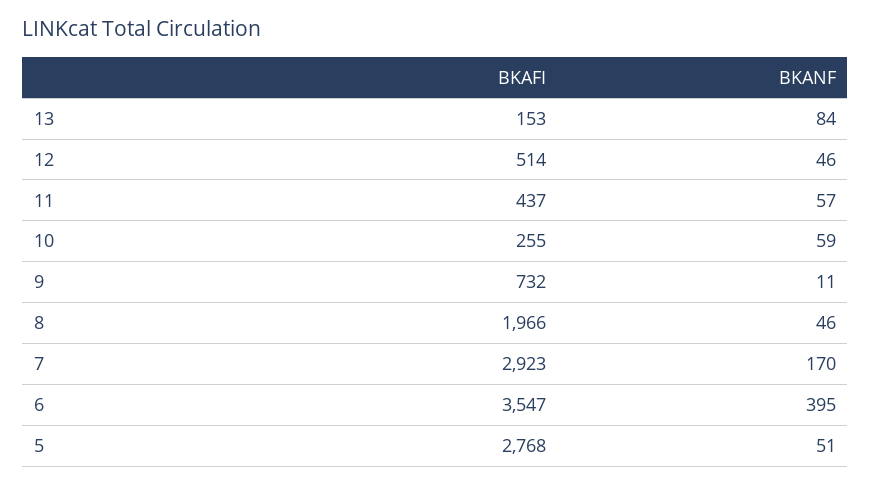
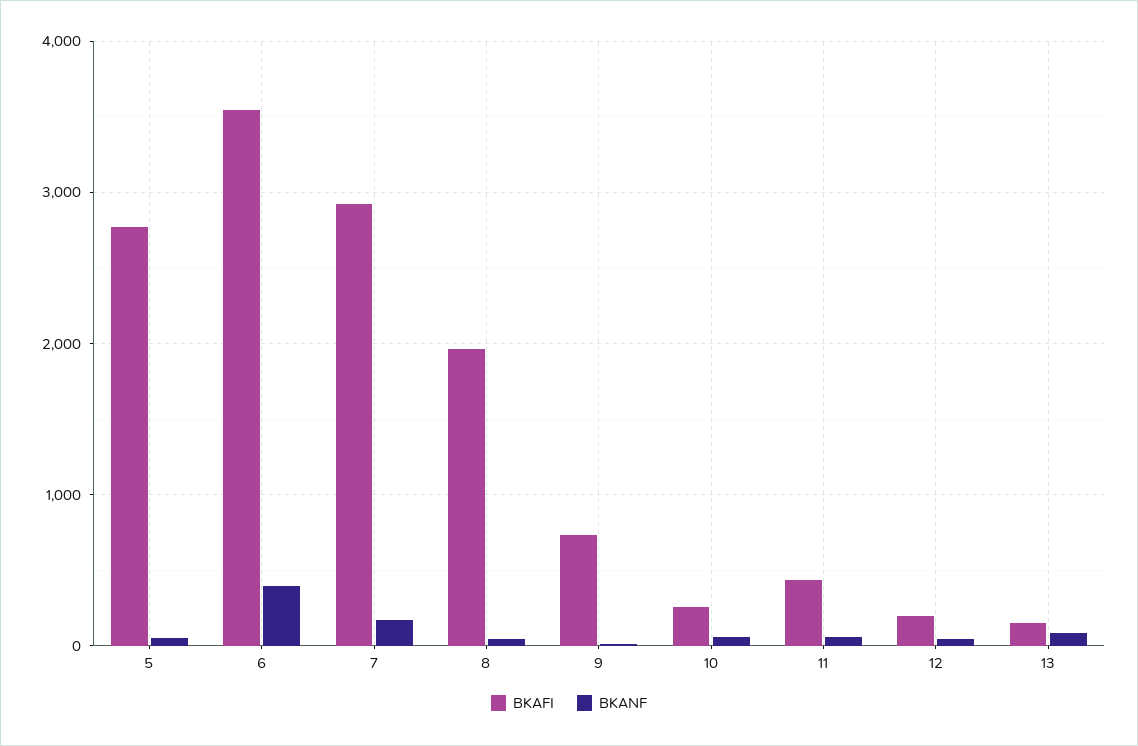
  {
    "BKAFI": {
      "13": 153,
-     "12": 514,
+     "12": 200,
      "11": 437,
      "10": 255,
      "9": 732,
      "8": 1966,
      "7": 2923,
      "6": 3547,
      "5": 2768
    },
    "BKANF": {
      "13": 84,
      "12": 46,
      "11": 57,
      "10": 59,
      "9": 11,
      "8": 46,
      "7": 170,
      "6": 395,
      "5": 51
    }
  }

